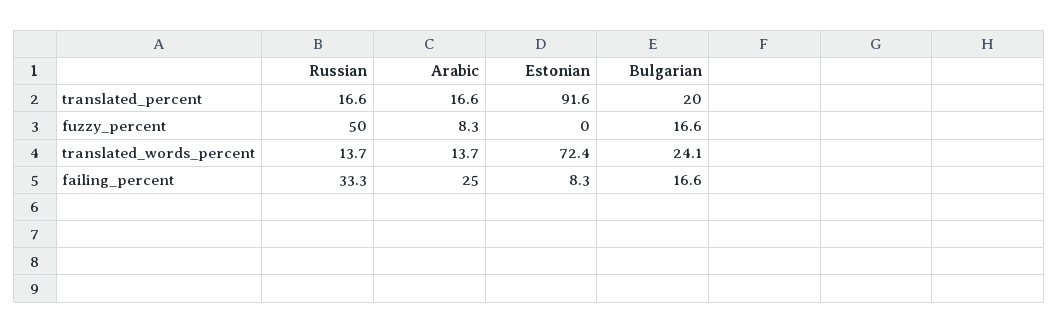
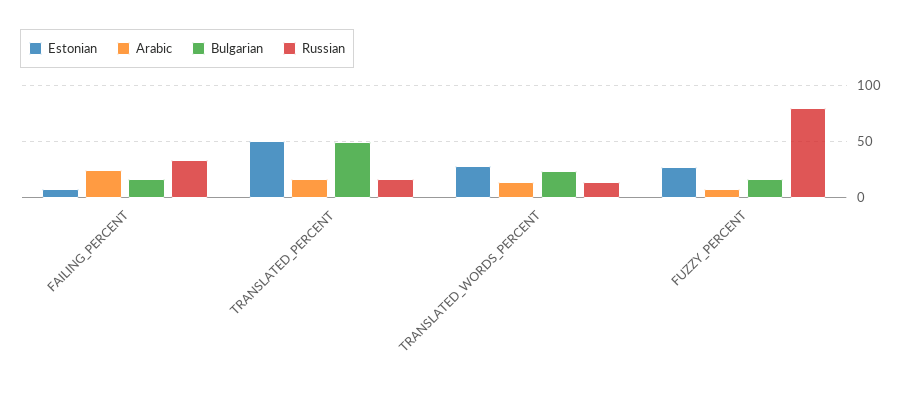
  {
    "Russian": {
      "translated_percent": 16.6,
-     "fuzzy_percent": 50,
+     "fuzzy_percent": 80,
      "translated_words_percent": 13.7,
      "failing_percent": 33.3
    },
    "Arabic": {
      "translated_percent": 16.6,
      "fuzzy_percent": 8.3,
      "translated_words_percent": 13.7,
      "failing_percent": 25
    },
    "Estonian": {
-     "translated_percent": 91.6,
+     "translated_percent": 50,
-     "fuzzy_percent": 0,
+     "fuzzy_percent": 30,
-     "translated_words_percent": 72.4,
+     "translated_words_percent": 30,
      "failing_percent": 8.3
    },
    "Bulgarian": {
-     "translated_percent": 20,
+     "translated_percent": 50,
      "fuzzy_percent": 16.6,
      "translated_words_percent": 24.1,
      "failing_percent": 16.6
    }
  }

